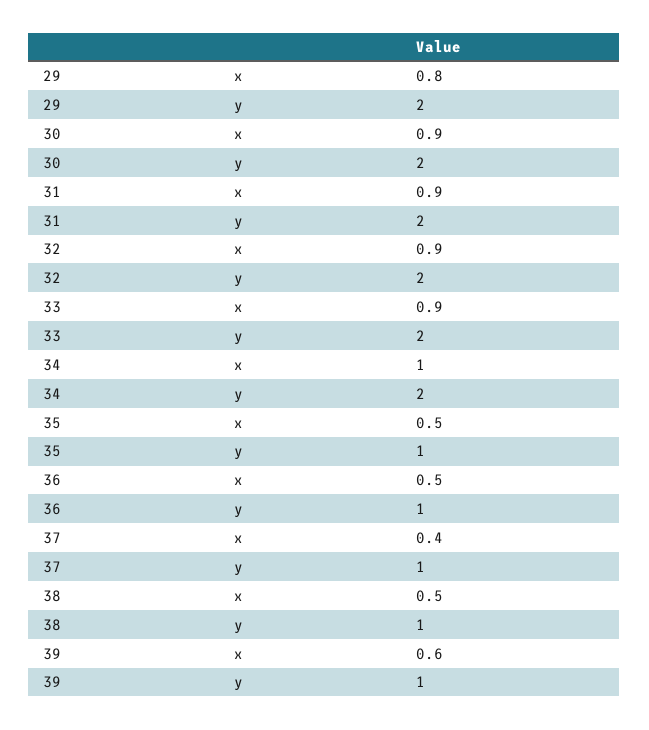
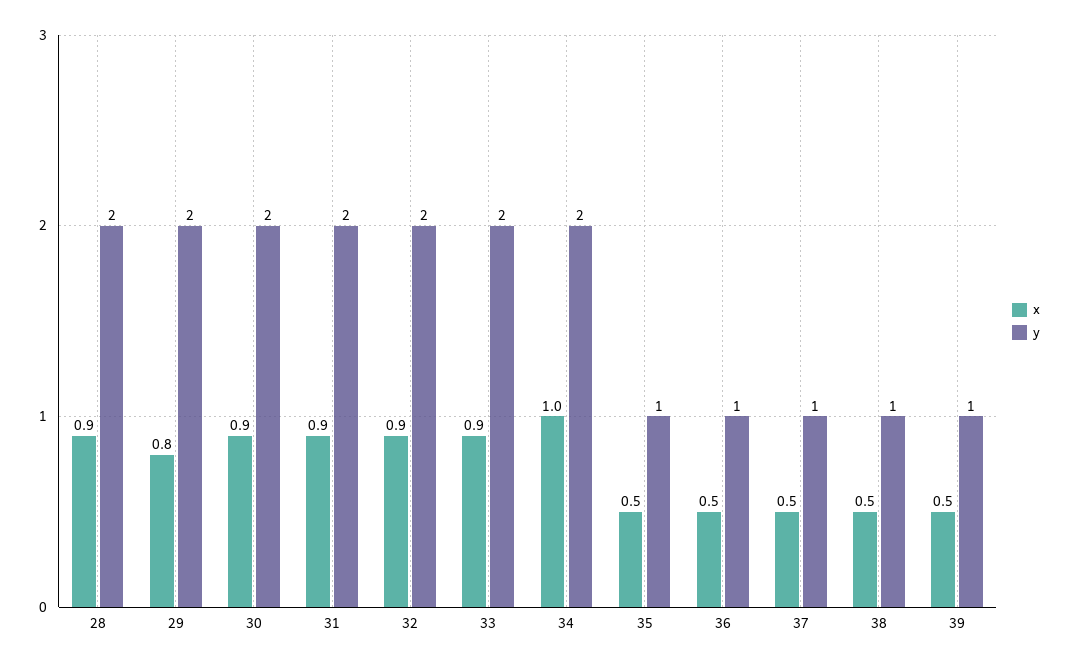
  {
    "x": {
      "29": 0.8,
      "30": 0.9,
      "31": 0.9,
      "32": 0.9,
      "33": 0.9,
      "34": 1,
      "35": 0.5,
      "36": 0.5,
-     "37": 0.4,
+     "37": 0.5,
      "38": 0.5,
-     "39": 0.6
+     "39": 0.5,
+     "28": 0.9
    },
    "y": {
      "29": 2,
      "30": 2,
      "31": 2,
      "32": 2,
      "33": 2,
      "34": 2,
      "35": 1,
      "36": 1,
      "37": 1,
      "38": 1,
-     "39": 1
+     "39": 1,
+     "28": 2
    }
  }

